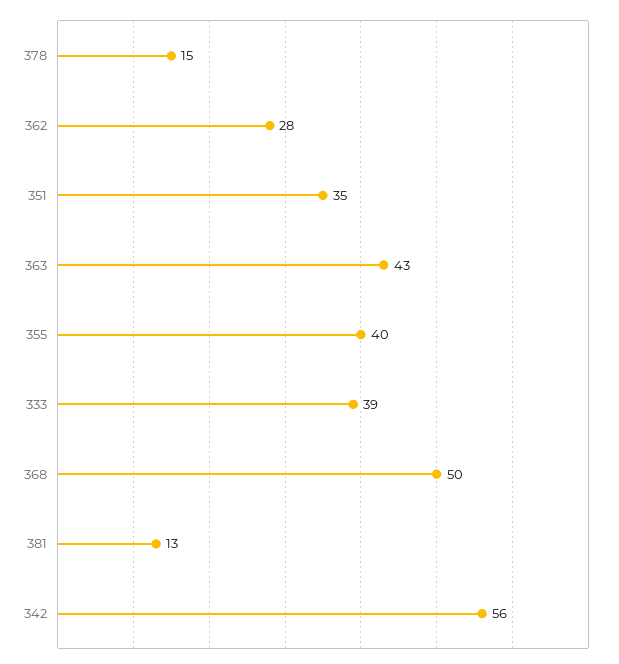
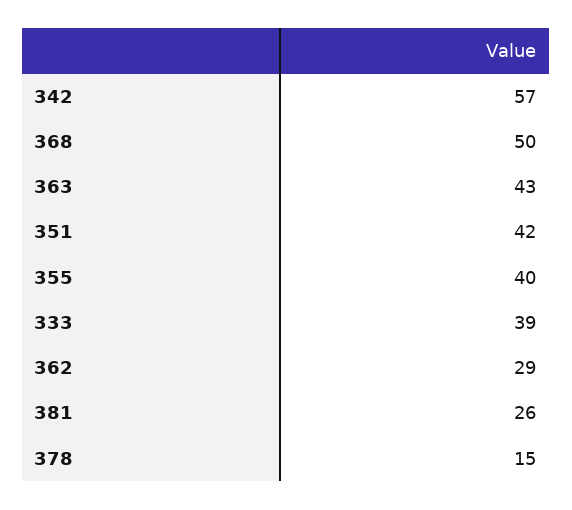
  {
    "378": 15,
-   "362": 28,
+   "362": 29,
-   "351": 35,
+   "351": 42,
    "363": 43,
    "355": 40,
    "333": 39,
    "368": 50,
-   "381": 13,
+   "381": 26,
-   "342": 56
+   "342": 57
  }

